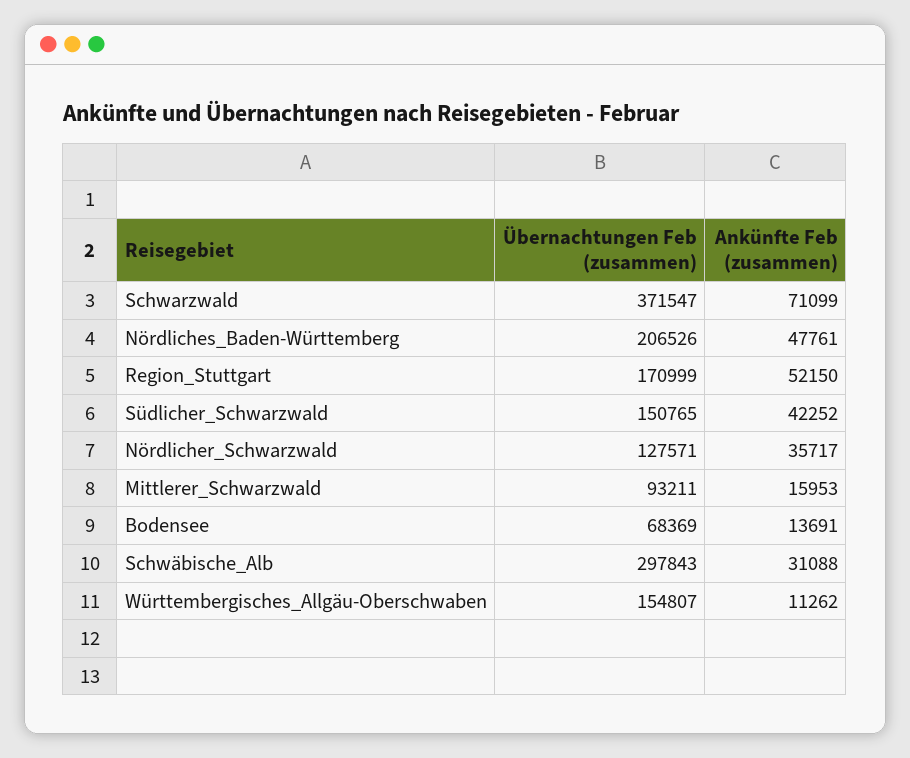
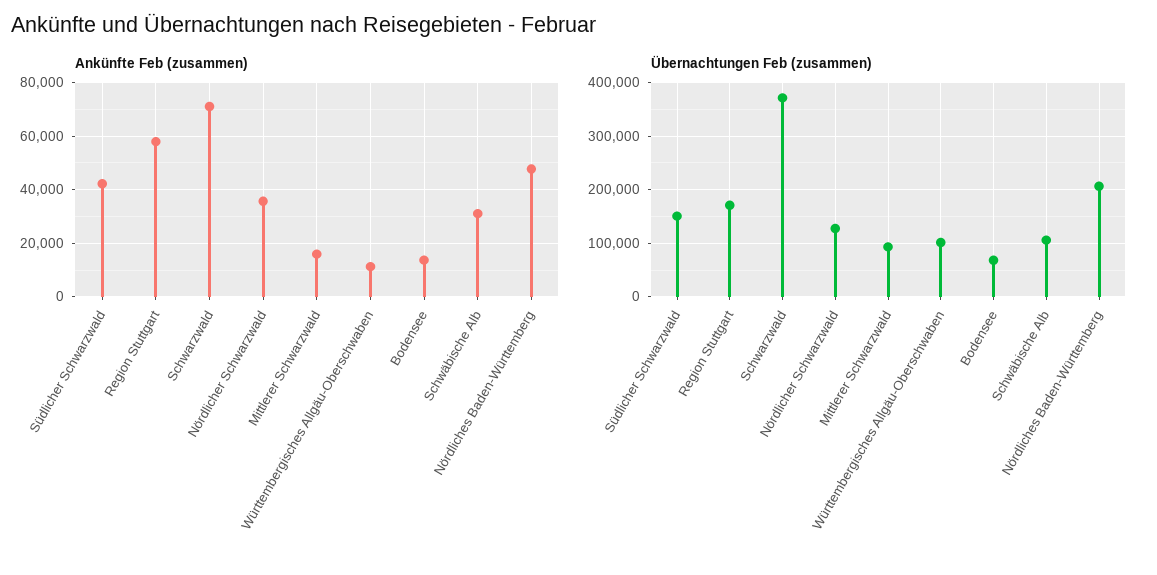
  {
    "Übernachtungen Feb (zusammen)": {
      "Schwarzwald": 371547,
      "Nördliches_Baden-Württemberg": 206526,
      "Region_Stuttgart": 170999,
      "Südlicher_Schwarzwald": 150765,
      "Nördlicher_Schwarzwald": 127571,
      "Mittlerer_Schwarzwald": 93211,
      "Bodensee": 68369,
-     "Schwäbische_Alb": 297843,
+     "Schwäbische_Alb": 100000,
-     "Württembergisches_Allgäu-Oberschwaben": 154807
+     "Württembergisches_Allgäu-Oberschwaben": 100000
    },
    "Ankünfte Feb (zusammen)": {
      "Schwarzwald": 71099,
      "Nördliches_Baden-Württemberg": 47761,
-     "Region_Stuttgart": 52150,
+     "Region_Stuttgart": 57500,
      "Südlicher_Schwarzwald": 42252,
      "Nördlicher_Schwarzwald": 35717,
      "Mittlerer_Schwarzwald": 15953,
      "Bodensee": 13691,
      "Schwäbische_Alb": 31088,
      "Württembergisches_Allgäu-Oberschwaben": 11262
    }
  }

